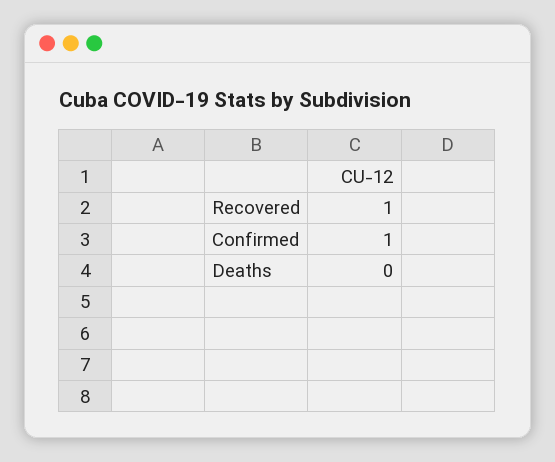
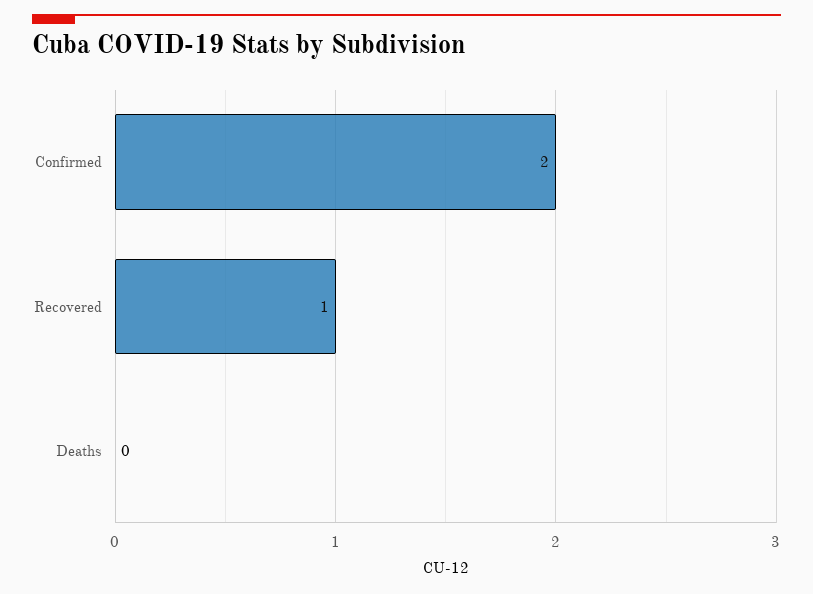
  {
    "Recovered": 1,
-   "Confirmed": 1,
+   "Confirmed": 2,
    "Deaths": 0
  }

